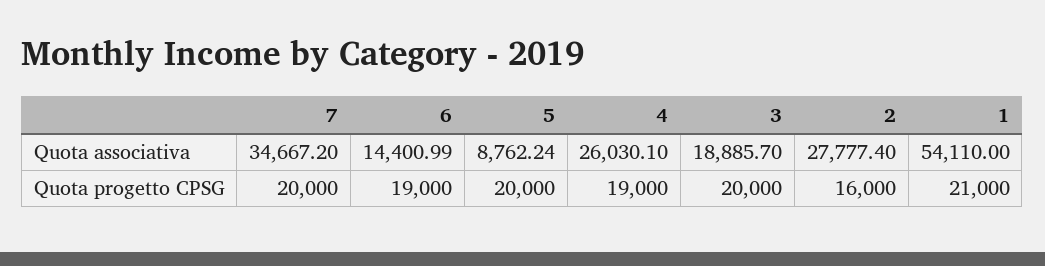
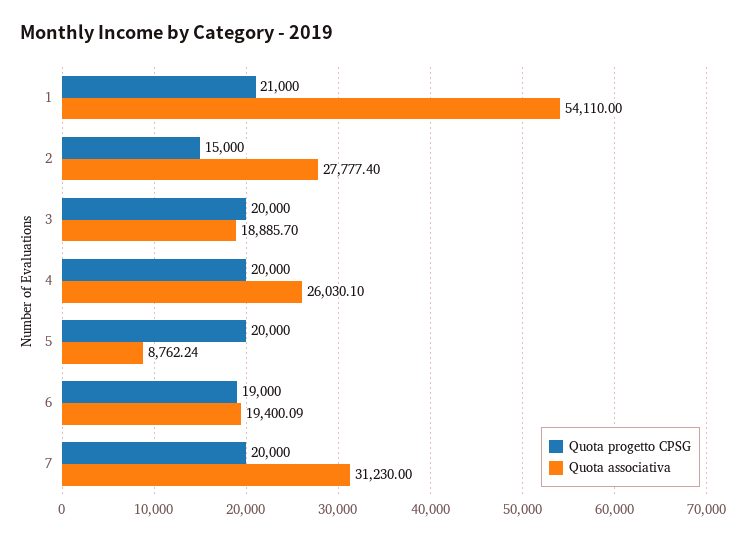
  {
    "Quota associativa": {
-     "7": 34667.2,
+     "7": 31230,
-     "6": 14400.99,
+     "6": 19400.09,
      "5": 8762.24,
      "4": 26030.1,
      "3": 18885.7,
      "2": 27777.4,
      "1": 54110
    },
    "Quota progetto CPSG": {
      "7": 20000,
      "6": 19000,
      "5": 20000,
-     "4": 19000,
+     "4": 20000,
      "3": 20000,
-     "2": 16000,
+     "2": 15000,
      "1": 21000
    }
  }

